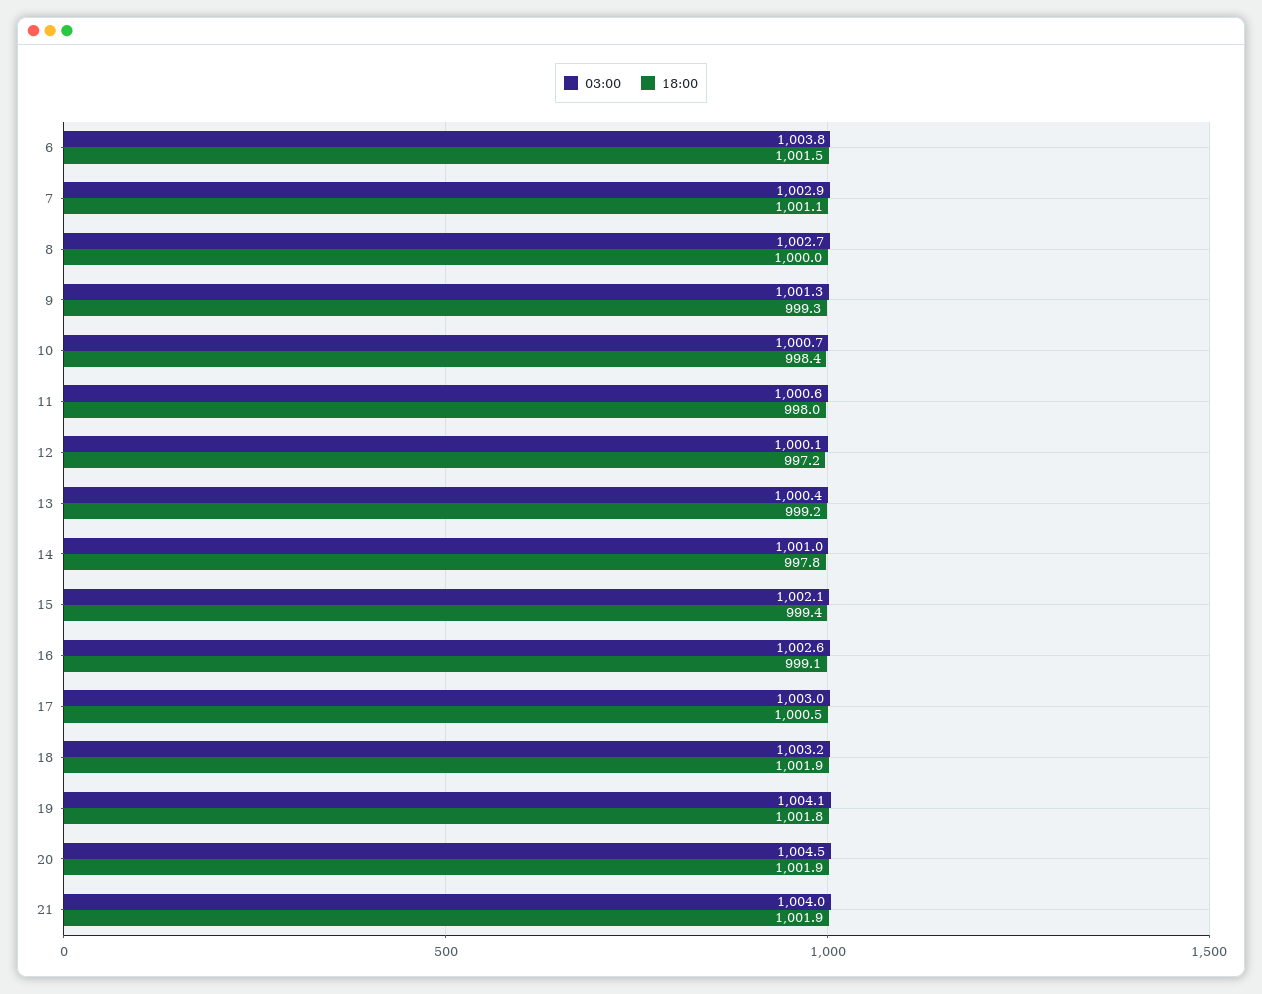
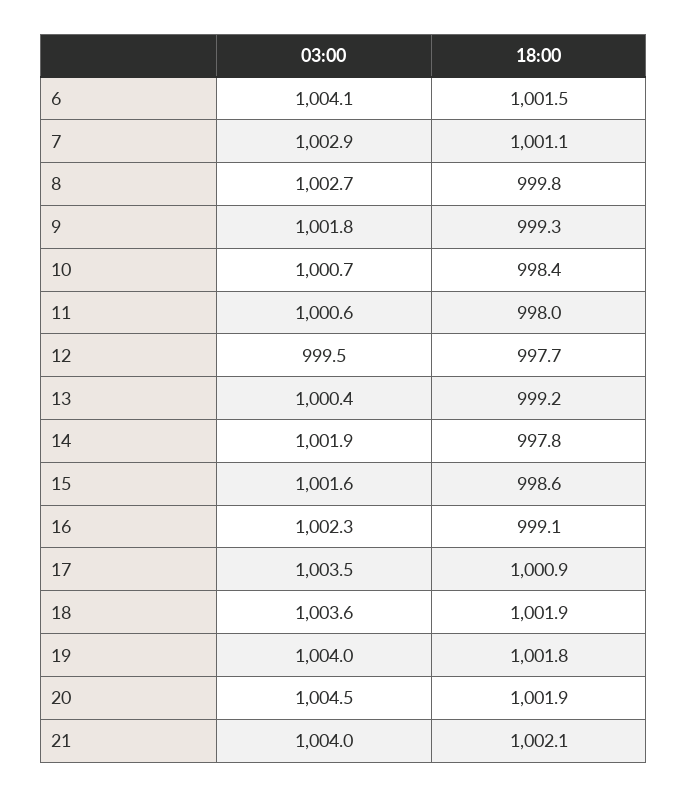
  {
    "03:00": {
-     "6": 1003.8,
+     "6": 1004.1,
      "7": 1002.9,
      "8": 1002.7,
-     "9": 1001.3,
+     "9": 1001.8,
      "10": 1000.7,
      "11": 1000.6,
-     "12": 1000.1,
+     "12": 999.5,
      "13": 1000.4,
-     "14": 1001,
+     "14": 1001.9,
-     "15": 1002.1,
+     "15": 1001.6,
-     "16": 1002.6,
+     "16": 1002.3,
-     "17": 1003,
+     "17": 1003.5,
-     "18": 1003.2,
+     "18": 1003.6,
-     "19": 1004.1,
+     "19": 1004,
      "20": 1004.5,
      "21": 1004
    },
    "18:00": {
      "6": 1001.5,
      "7": 1001.1,
-     "8": 1000,
+     "8": 999.8,
      "9": 999.3,
      "10": 998.4,
      "11": 998,
-     "12": 997.2,
+     "12": 997.7,
      "13": 999.2,
      "14": 997.8,
-     "15": 999.4,
+     "15": 998.6,
      "16": 999.1,
-     "17": 1000.5,
+     "17": 1000.9,
      "18": 1001.9,
      "19": 1001.8,
      "20": 1001.9,
-     "21": 1001.9
+     "21": 1002.1
    }
  }

